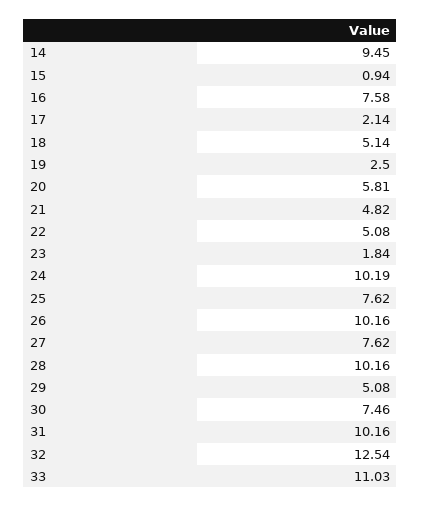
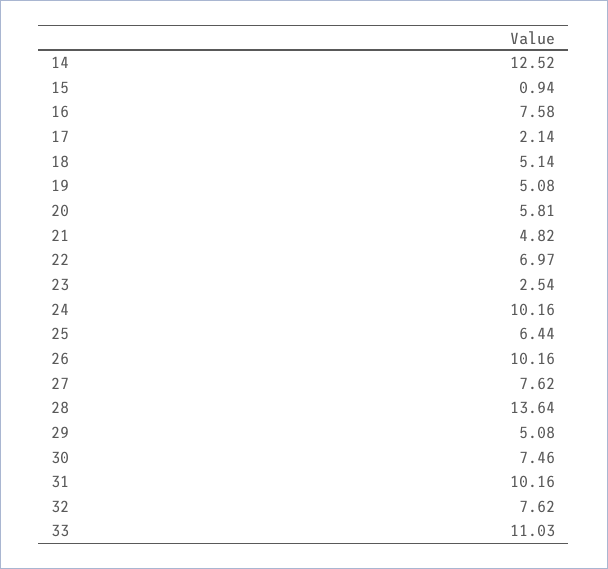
  {
-   "14": 9.45,
+   "14": 12.52,
    "15": 0.94,
    "16": 7.58,
    "17": 2.14,
    "18": 5.14,
-   "19": 2.5,
+   "19": 5.08,
    "20": 5.81,
    "21": 4.82,
-   "22": 5.08,
+   "22": 6.97,
-   "23": 1.84,
+   "23": 2.54,
-   "24": 10.19,
+   "24": 10.16,
-   "25": 7.62,
+   "25": 6.44,
    "26": 10.16,
    "27": 7.62,
-   "28": 10.16,
+   "28": 13.64,
    "29": 5.08,
    "30": 7.46,
    "31": 10.16,
-   "32": 12.54,
+   "32": 7.62,
    "33": 11.03
  }

